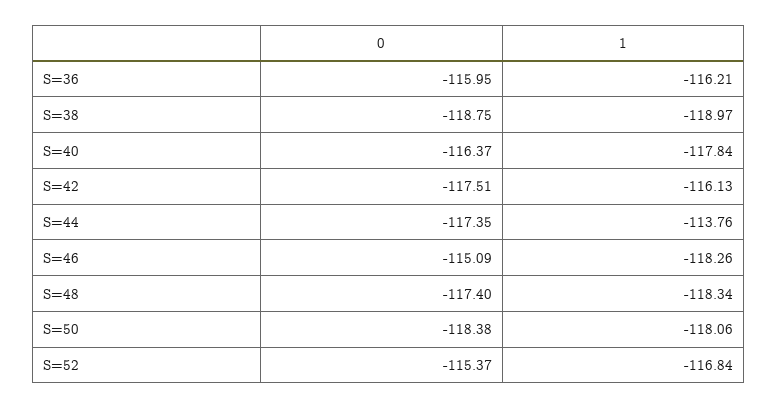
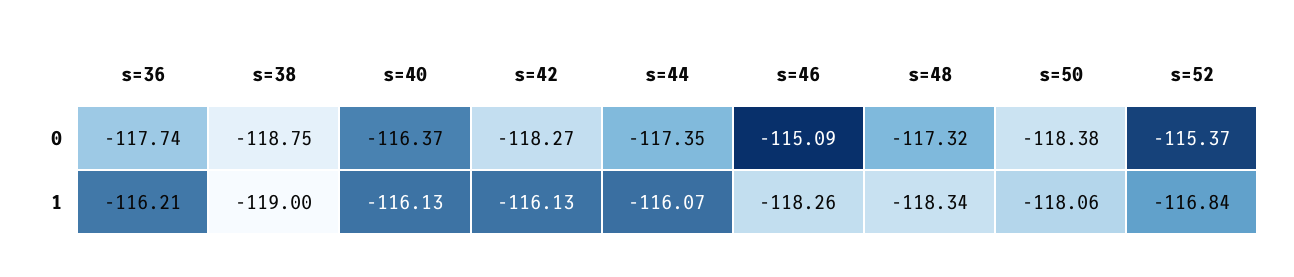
  {
    "0": {
-     "S=36": -115.95,
+     "S=36": -117.74,
      "S=38": -118.75,
      "S=40": -116.37,
-     "S=42": -117.51,
+     "S=42": -118.27,
      "S=44": -117.35,
      "S=46": -115.09,
-     "S=48": -117.4,
+     "S=48": -117.32,
      "S=50": -118.38,
      "S=52": -115.37
    },
    "1": {
      "S=36": -116.21,
-     "S=38": -118.97,
+     "S=38": -119,
-     "S=40": -117.84,
+     "S=40": -116.13,
      "S=42": -116.13,
-     "S=44": -113.76,
+     "S=44": -116.07,
      "S=46": -118.26,
      "S=48": -118.34,
      "S=50": -118.06,
      "S=52": -116.84
    }
  }

